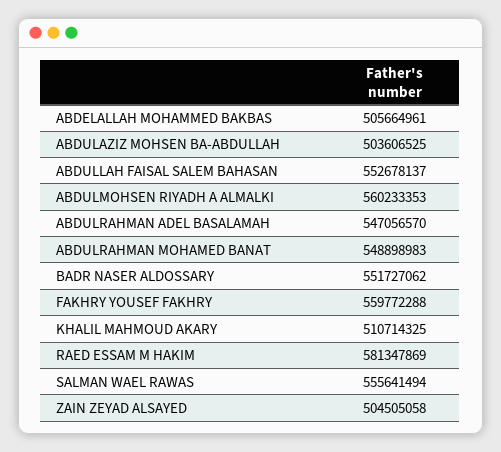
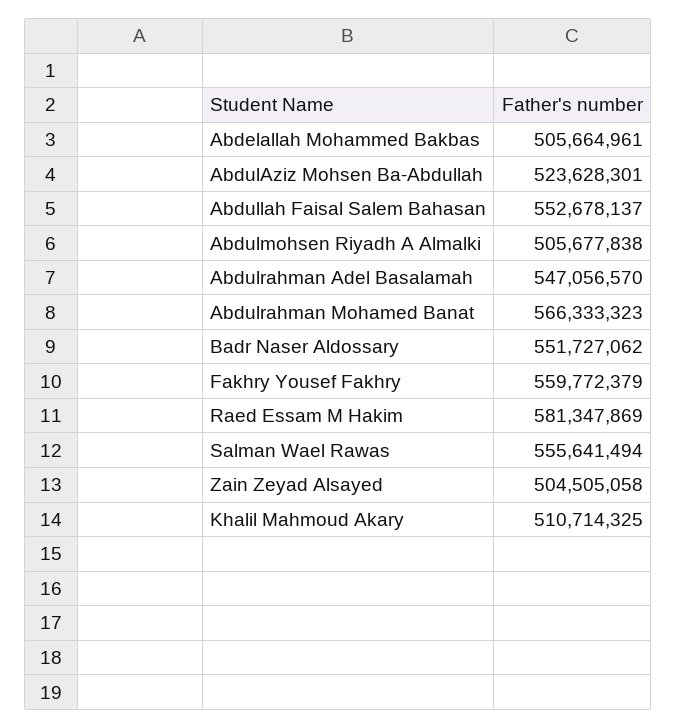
  {
    "ABDELALLAH MOHAMMED BAKBAS": 505664961,
-   "ABDULAZIZ MOHSEN BA-ABDULLAH": 503606525,
+   "ABDULAZIZ MOHSEN BA-ABDULLAH": 523628301,
    "ABDULLAH FAISAL SALEM BAHASAN": 552678137,
-   "ABDULMOHSEN RIYADH A ALMALKI": 560233353,
+   "ABDULMOHSEN RIYADH A ALMALKI": 505677838,
    "ABDULRAHMAN ADEL BASALAMAH": 547056570,
-   "ABDULRAHMAN MOHAMED BANAT": 548898983,
+   "ABDULRAHMAN MOHAMED BANAT": 566333323,
    "BADR NASER ALDOSSARY": 551727062,
-   "FAKHRY YOUSEF FAKHRY": 559772288,
+   "FAKHRY YOUSEF FAKHRY": 559772379,
    "KHALIL MAHMOUD AKARY": 510714325,
    "RAED ESSAM M HAKIM": 581347869,
    "SALMAN WAEL RAWAS": 555641494,
    "ZAIN ZEYAD ALSAYED": 504505058
  }

